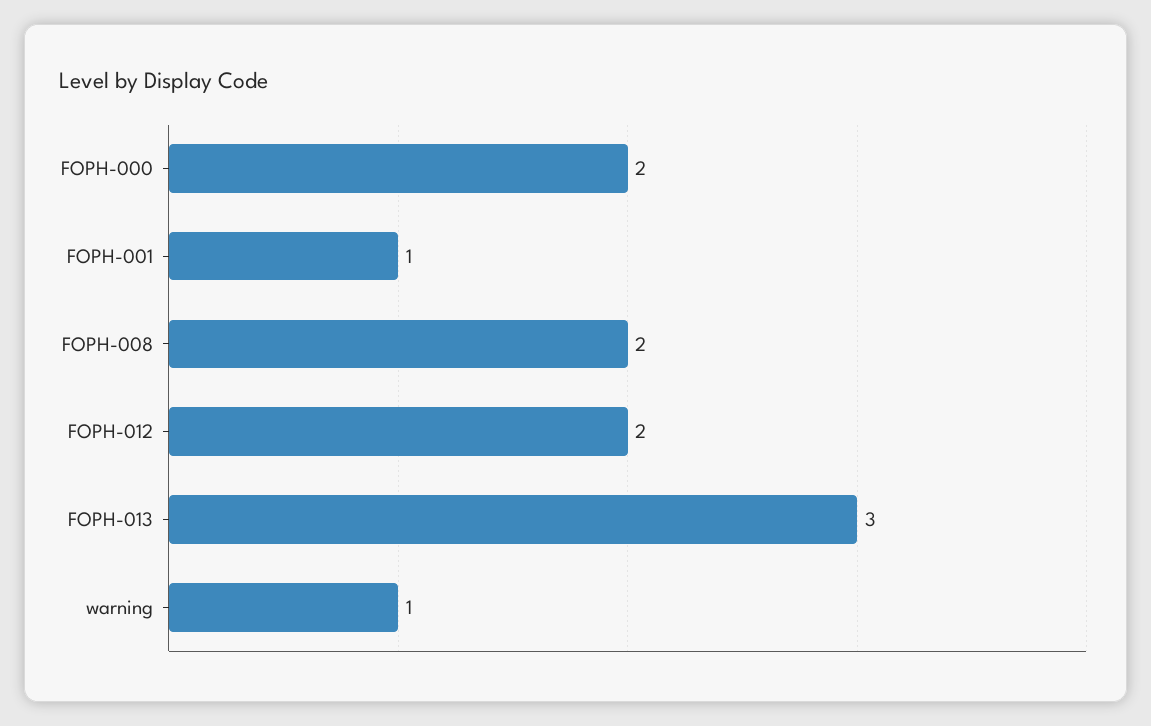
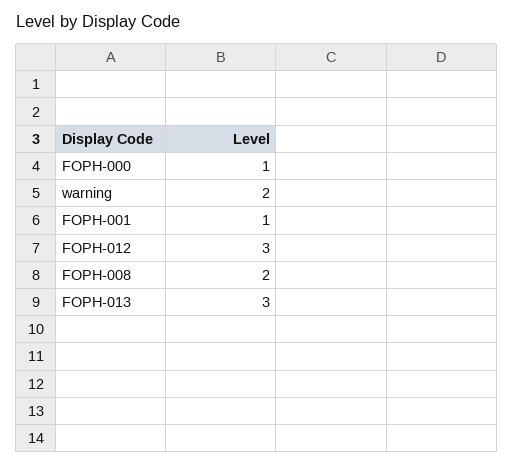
  {
-   "FOPH-000": 2,
+   "FOPH-000": 1,
    "FOPH-001": 1,
    "FOPH-008": 2,
-   "FOPH-012": 2,
+   "FOPH-012": 3,
    "FOPH-013": 3,
-   "warning": 1
+   "warning": 2
  }

